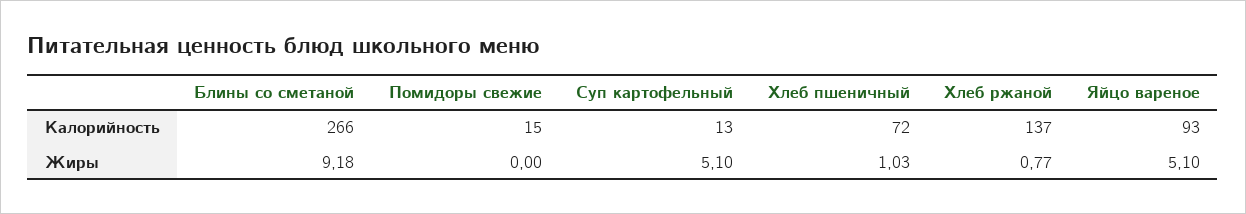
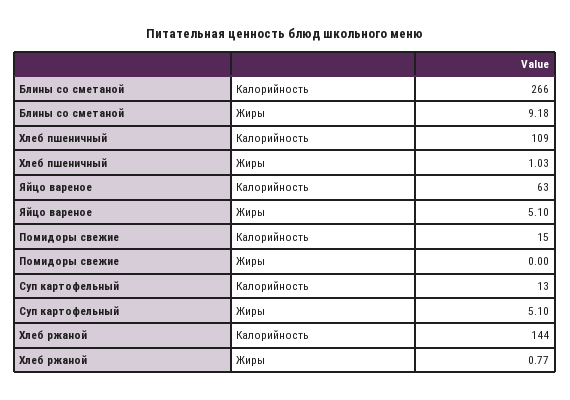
  {
    "Блины со сметаной": {
      "Калорийность": 266,
      "Жиры": 9.18
    },
    "Помидоры свежие": {
      "Калорийность": 15,
      "Жиры": 0
    },
    "Суп картофельный": {
      "Калорийность": 13,
      "Жиры": 5.1
    },
    "Хлеб пшеничный": {
-     "Калорийность": 72,
+     "Калорийность": 109,
      "Жиры": 1.03
    },
    "Хлеб ржаной": {
-     "Калорийность": 137,
+     "Калорийность": 144,
      "Жиры": 0.77
    },
    "Яйцо вареное": {
-     "Калорийность": 93,
+     "Калорийность": 63,
      "Жиры": 5.1
    }
  }

